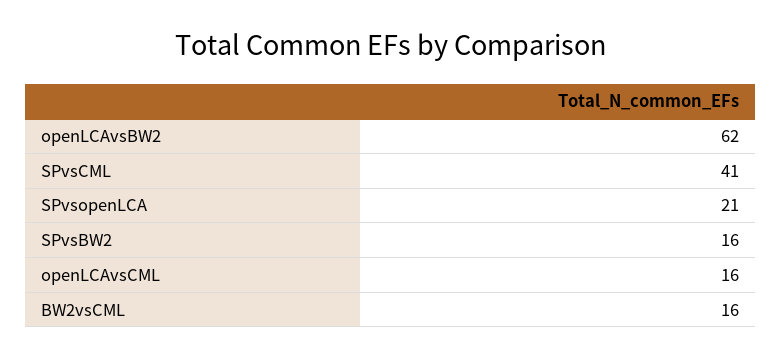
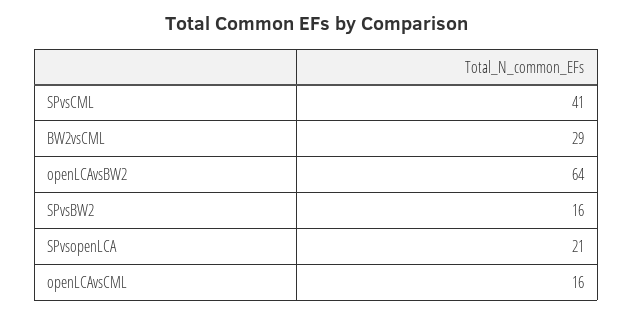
  {
-   "openLCAvsBW2": 62,
+   "openLCAvsBW2": 64,
    "SPvsCML": 41,
    "SPvsopenLCA": 21,
    "SPvsBW2": 16,
    "openLCAvsCML": 16,
-   "BW2vsCML": 16
+   "BW2vsCML": 29
  }

